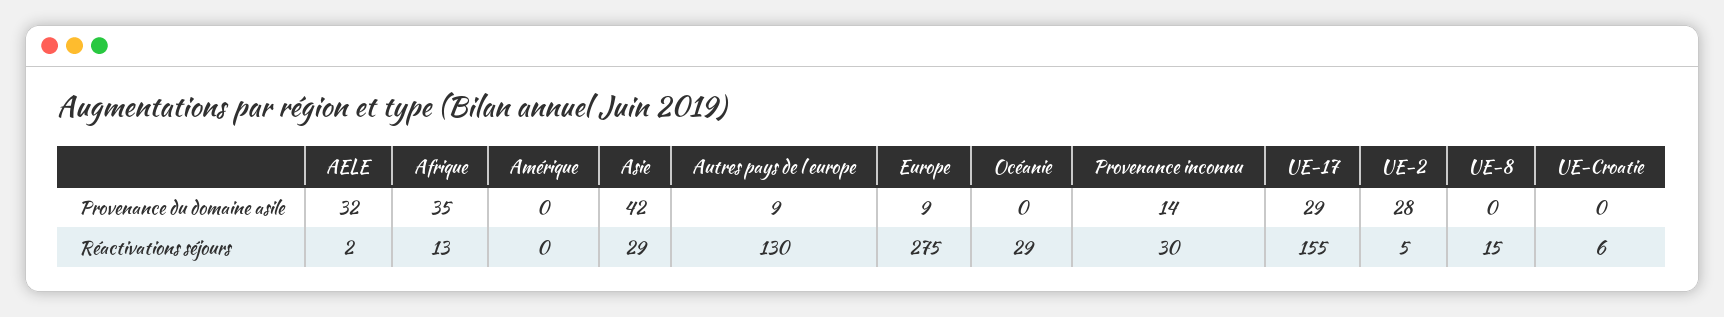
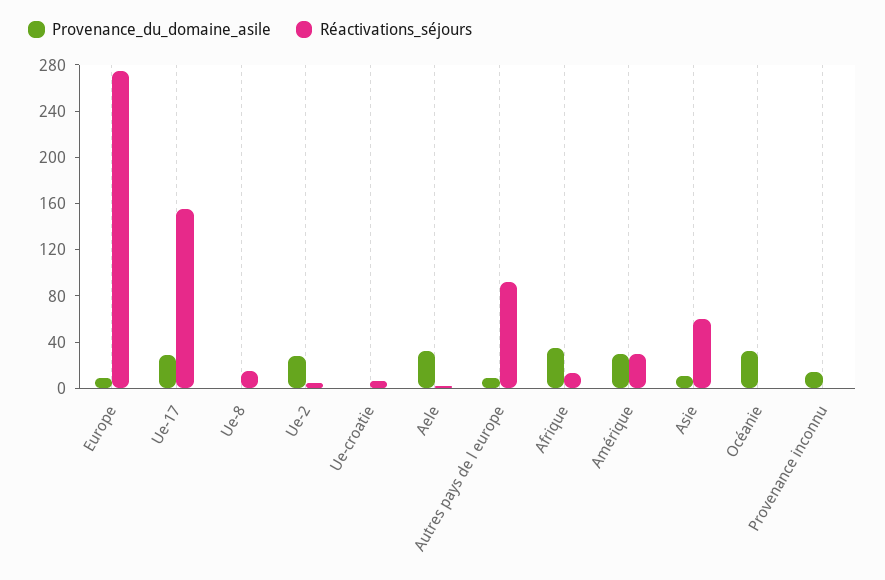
  {
    "Provenance du domaine asile": {
      "AELE": 32,
      "Afrique": 35,
-     "Amérique": 0,
+     "Amérique": 30,
-     "Asie": 42,
+     "Asie": 10,
      "Autres pays de l europe": 9,
      "Europe": 9,
-     "Océanie": 0,
+     "Océanie": 30,
      "Provenance inconnu": 14,
      "UE-17": 29,
      "UE-2": 28,
      "UE-8": 0,
      "UE-Croatie": 0
    },
    "Réactivations séjours": {
      "AELE": 2,
      "Afrique": 13,
-     "Amérique": 0,
+     "Amérique": 30,
-     "Asie": 29,
+     "Asie": 60,
-     "Autres pays de l europe": 130,
+     "Autres pays de l europe": 90,
      "Europe": 275,
-     "Océanie": 29,
+     "Océanie": 0,
-     "Provenance inconnu": 30,
+     "Provenance inconnu": 0,
      "UE-17": 155,
      "UE-2": 5,
      "UE-8": 15,
      "UE-Croatie": 6
    }
  }

